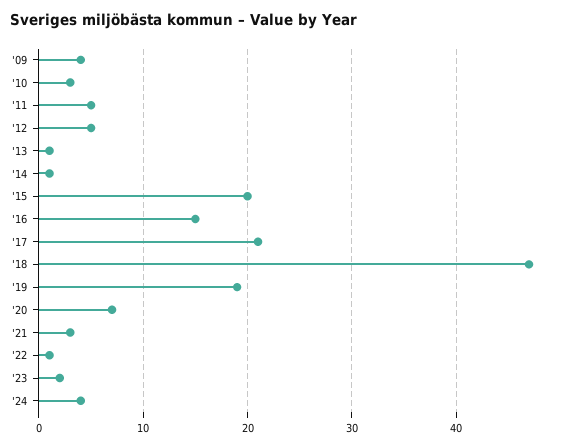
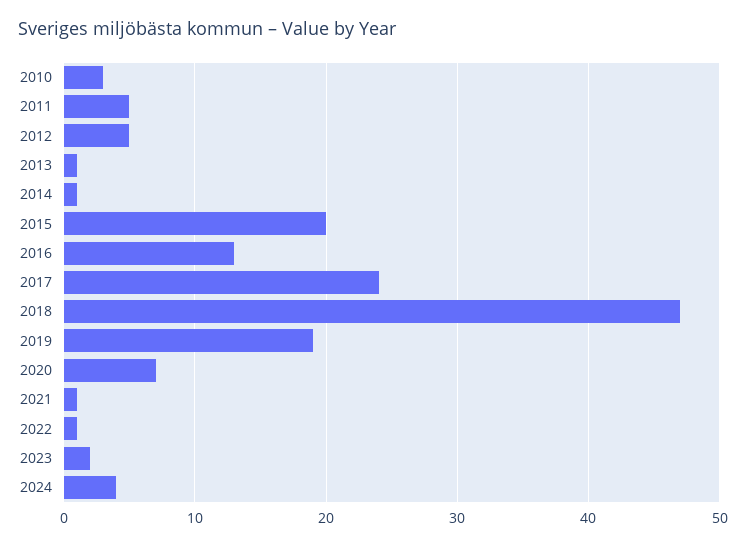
  {
-   "'09": 4,
    "'10": 3,
    "'11": 5,
    "'12": 5,
    "'13": 1,
    "'14": 1,
    "'15": 20,
-   "'16": 15,
+   "'16": 13,
-   "'17": 21,
+   "'17": 24,
    "'18": 47,
    "'19": 19,
    "'20": 7,
-   "'21": 3,
+   "'21": 1,
    "'22": 1,
    "'23": 2,
    "'24": 4
  }

